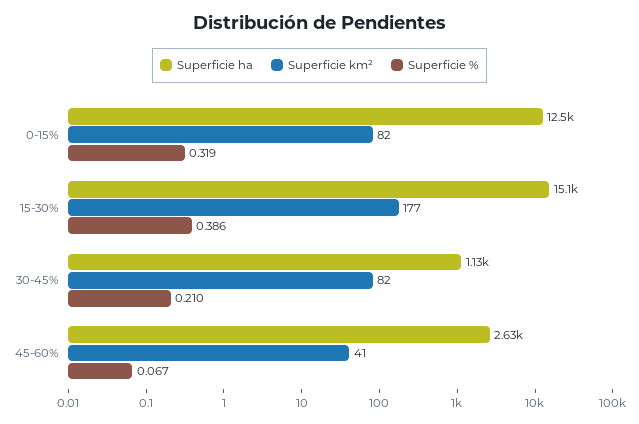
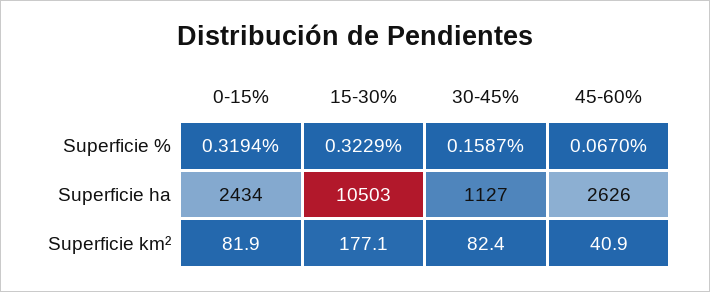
  {
    "Superficie ha": {
-     "0-15%": 12500,
+     "0-15%": 2434,
-     "15-30%": 15100,
+     "15-30%": 10503,
      "30-45%": 1127,
      "45-60%": 2626
    },
    "Superficie km²": {
      "0-15%": 81.9,
      "15-30%": 177.1,
      "30-45%": 82.4,
      "45-60%": 40.9
    },
    "Superficie %": {
      "0-15%": 0.3194,
-     "15-30%": 0.386,
+     "15-30%": 0.3229,
-     "30-45%": 0.21,
+     "30-45%": 0.1587,
      "45-60%": 0.067
    }
  }

